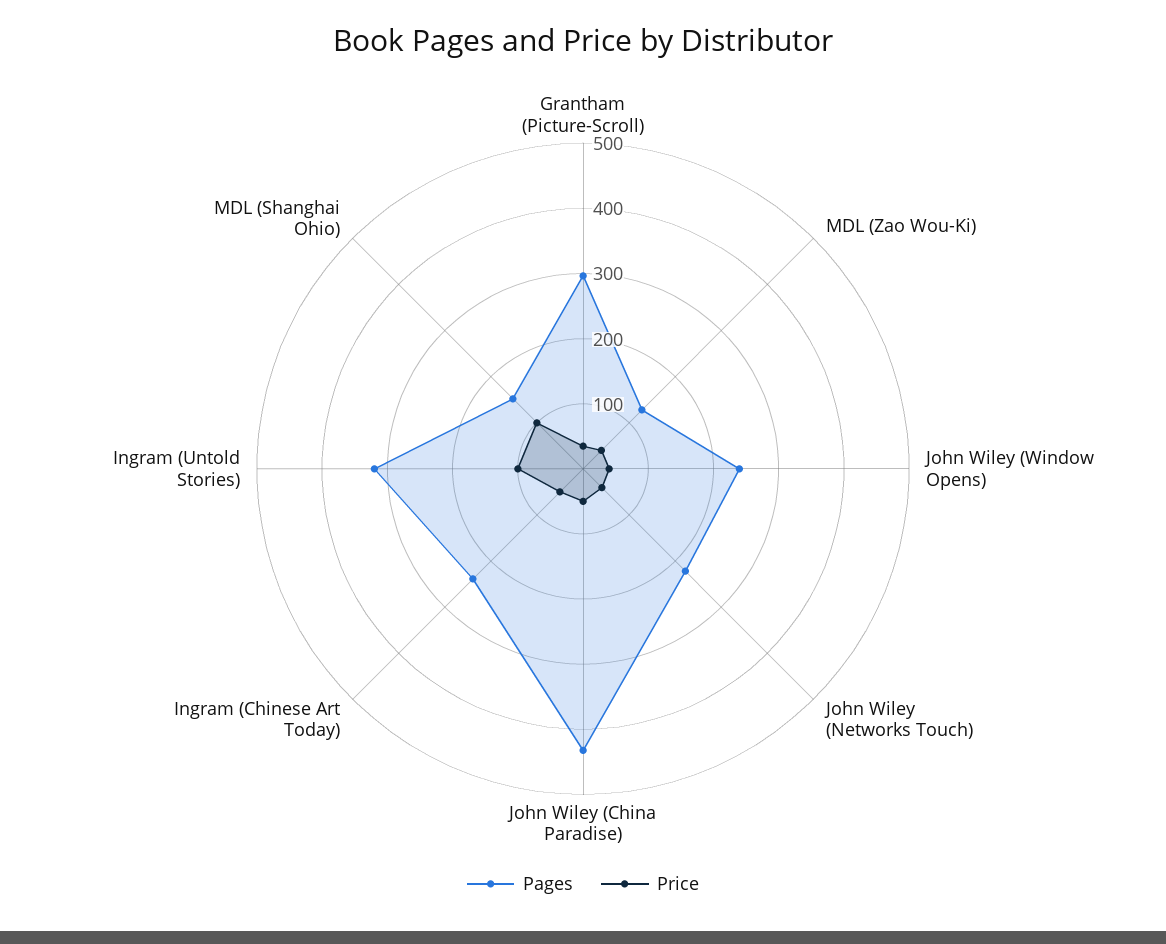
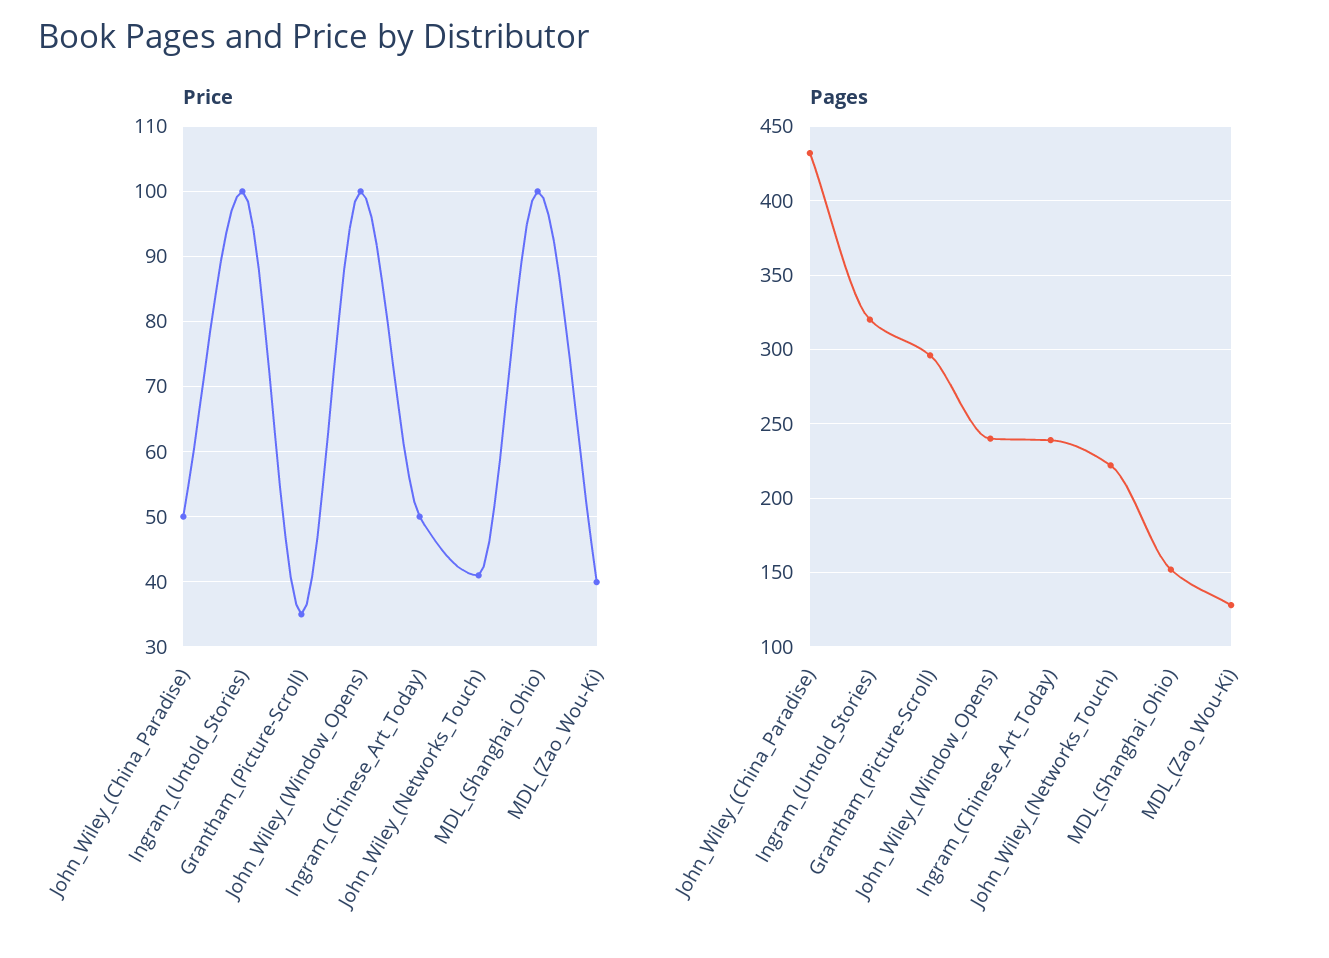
  {
    "Pages": {
      "Grantham (Picture-Scroll)": 295,
      "MDL (Zao Wou-Ki)": 130,
      "John Wiley (Window Opens)": 240,
      "John Wiley (Networks Touch)": 220,
      "John Wiley (China Paradise)": 430,
      "Ingram (Chinese Art Today)": 240,
      "Ingram (Untold Stories)": 320,
      "MDL (Shanghai Ohio)": 150
    },
    "Price": {
      "Grantham (Picture-Scroll)": 35,
      "MDL (Zao Wou-Ki)": 40,
-     "John Wiley (Window Opens)": 40,
+     "John Wiley (Window Opens)": 100,
      "John Wiley (Networks Touch)": 41,
      "John Wiley (China Paradise)": 50,
      "Ingram (Chinese Art Today)": 50,
      "Ingram (Untold Stories)": 100,
      "MDL (Shanghai Ohio)": 100
    }
  }

